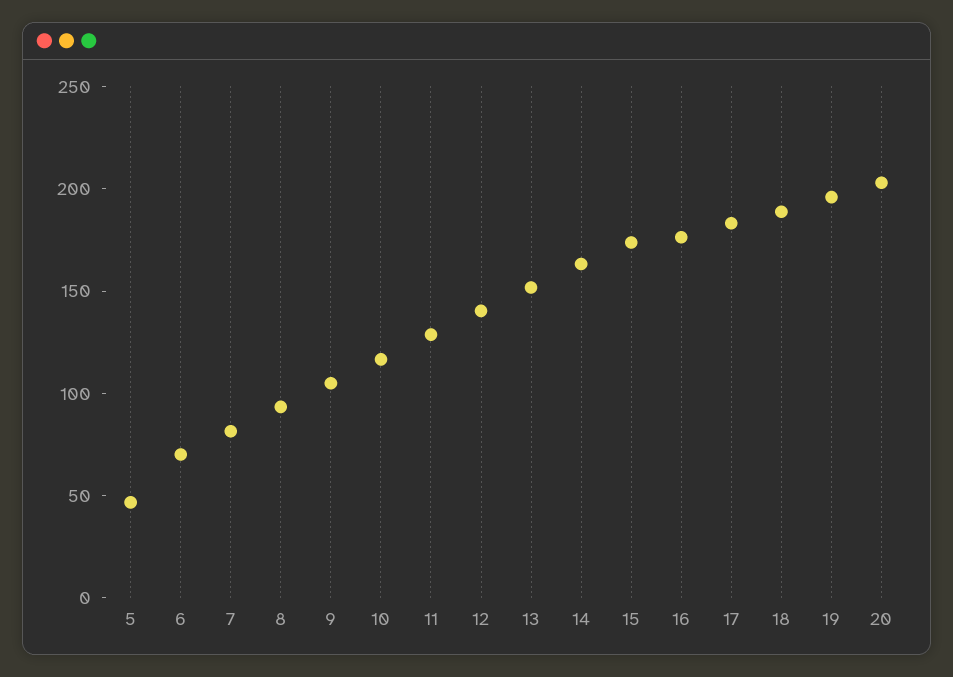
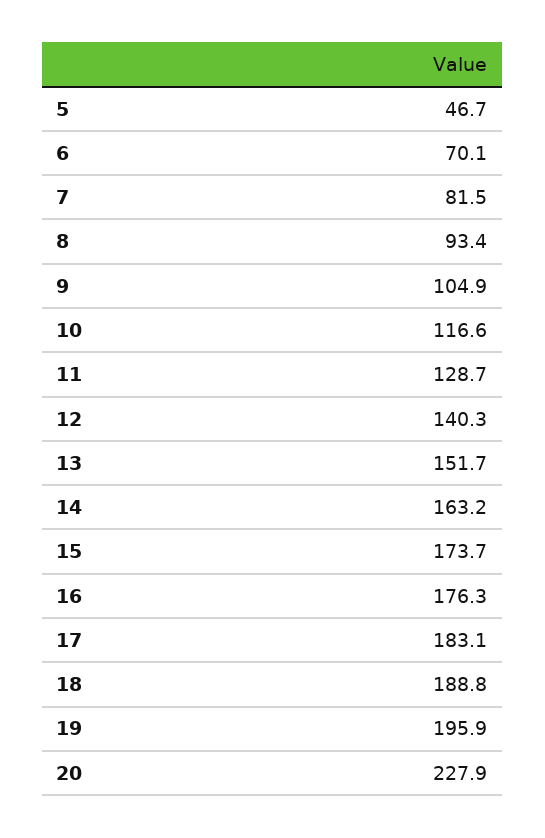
  {
    "5": 46.7,
    "6": 70.1,
    "7": 81.5,
    "8": 93.4,
    "9": 104.9,
    "10": 116.6,
    "11": 128.7,
    "12": 140.3,
    "13": 151.7,
    "14": 163.2,
    "15": 173.7,
    "16": 176.3,
    "17": 183.1,
    "18": 188.8,
    "19": 195.9,
-   "20": 200
+   "20": 227.9
  }

